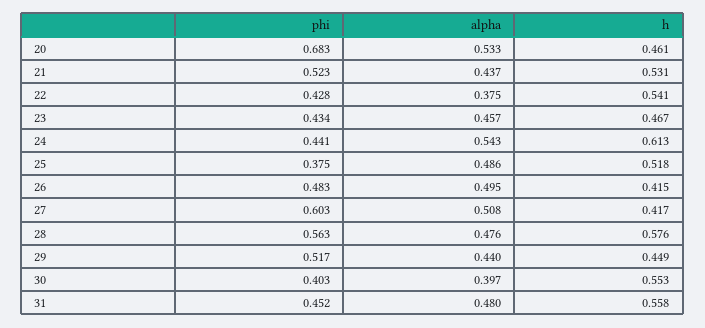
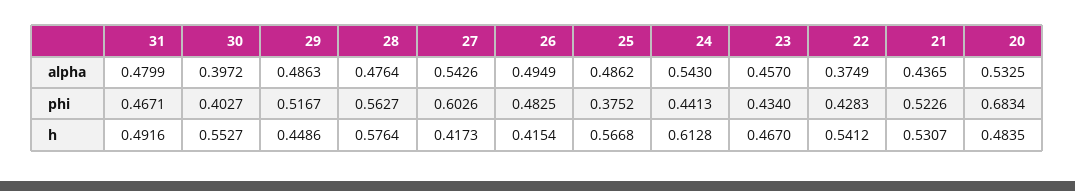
  {
    "phi": {
      "20": 0.6834,
      "21": 0.5226,
      "22": 0.4283,
      "23": 0.434,
      "24": 0.4413,
      "25": 0.3752,
      "26": 0.4825,
      "27": 0.6026,
      "28": 0.5627,
      "29": 0.5167,
      "30": 0.4027,
-     "31": 0.452
+     "31": 0.4671
    },
    "alpha": {
      "20": 0.5325,
      "21": 0.4365,
      "22": 0.3749,
      "23": 0.457,
      "24": 0.543,
      "25": 0.4862,
      "26": 0.4949,
-     "27": 0.508,
+     "27": 0.5426,
      "28": 0.4764,
-     "29": 0.44,
+     "29": 0.4863,
      "30": 0.3972,
      "31": 0.4799
    },
    "h": {
-     "20": 0.461,
+     "20": 0.4835,
      "21": 0.5307,
      "22": 0.5412,
      "23": 0.467,
      "24": 0.6128,
-     "25": 0.518,
+     "25": 0.5668,
      "26": 0.4154,
      "27": 0.4173,
      "28": 0.5764,
      "29": 0.4486,
      "30": 0.5527,
-     "31": 0.558
+     "31": 0.4916
    }
  }

